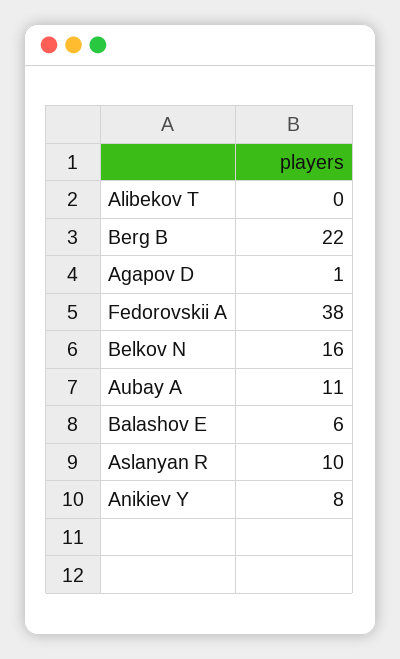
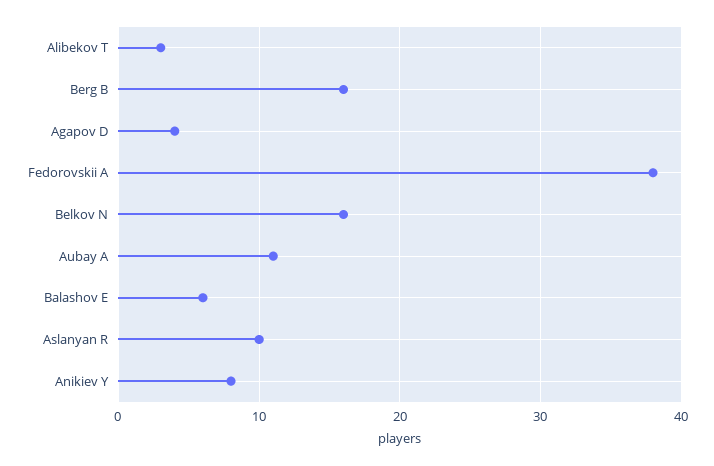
  {
-   "Alibekov T": 0,
+   "Alibekov T": 3,
-   "Berg B": 22,
+   "Berg B": 16,
-   "Agapov D": 1,
+   "Agapov D": 4,
    "Fedorovskii A": 38,
    "Belkov N": 16,
    "Aubay A": 11,
    "Balashov E": 6,
    "Aslanyan R": 10,
    "Anikiev Y": 8
  }

